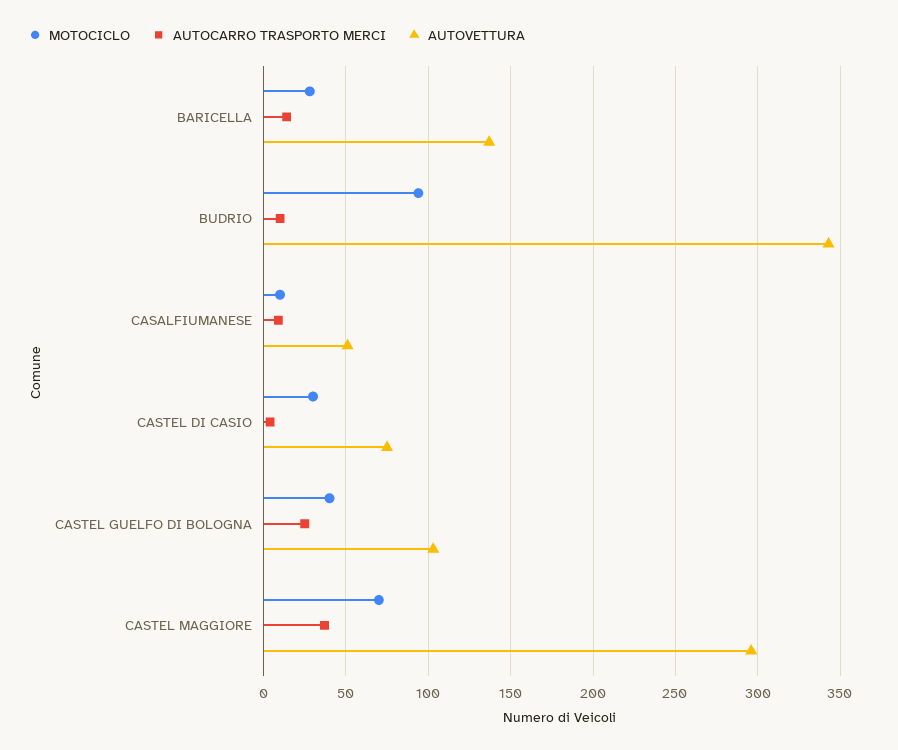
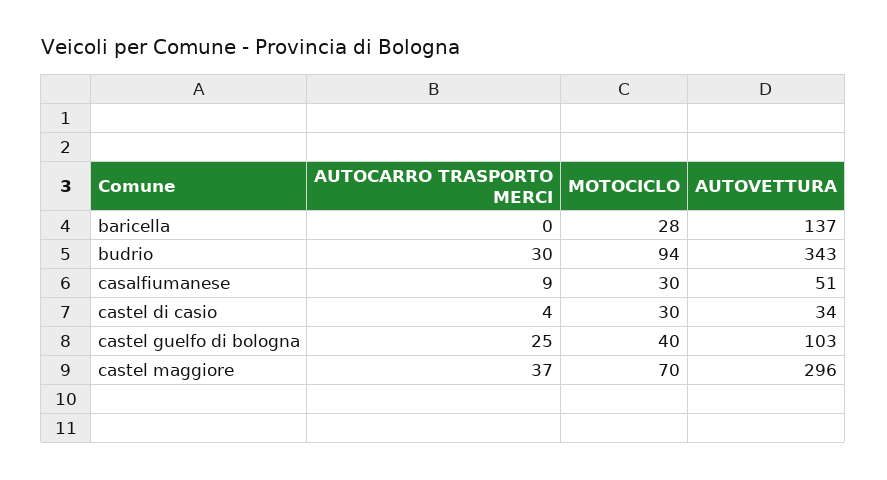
  {
    "MOTOCICLO": {
      "BARICELLA": 28,
      "BUDRIO": 94,
-     "CASALFIUMANESE": 10,
+     "CASALFIUMANESE": 30,
      "CASTEL DI CASIO": 30,
      "CASTEL GUELFO DI BOLOGNA": 40,
      "CASTEL MAGGIORE": 70
    },
    "AUTOCARRO TRASPORTO MERCI": {
-     "BARICELLA": 15,
+     "BARICELLA": 0,
-     "BUDRIO": 10,
+     "BUDRIO": 30,
      "CASALFIUMANESE": 9,
      "CASTEL DI CASIO": 4,
      "CASTEL GUELFO DI BOLOGNA": 25,
      "CASTEL MAGGIORE": 37
    },
    "AUTOVETTURA": {
      "BARICELLA": 137,
      "BUDRIO": 343,
      "CASALFIUMANESE": 51,
-     "CASTEL DI CASIO": 75,
+     "CASTEL DI CASIO": 34,
      "CASTEL GUELFO DI BOLOGNA": 103,
      "CASTEL MAGGIORE": 296
    }
  }

